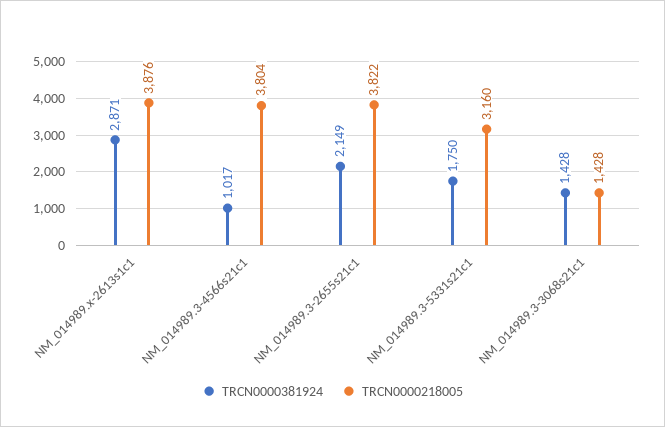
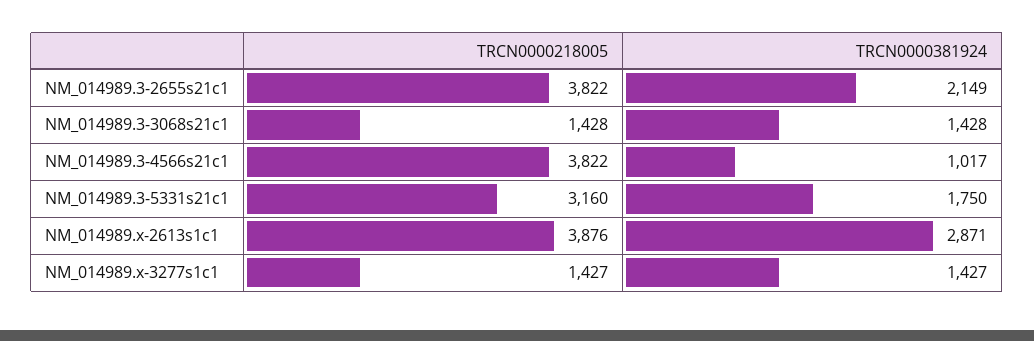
  {
    "TRCN0000381924": {
      "NM_014989.x-2613s1c1": 2871,
      "NM_014989.3-4566s21c1": 1017,
      "NM_014989.3-2655s21c1": 2149,
      "NM_014989.3-5331s21c1": 1750,
-     "NM_014989.3-3068s21c1": 1428
+     "NM_014989.3-3068s21c1": 1428,
+     "NM_014989.x-3277s1c1": 1427
    },
    "TRCN0000218005": {
      "NM_014989.x-2613s1c1": 3876,
-     "NM_014989.3-4566s21c1": 3804,
+     "NM_014989.3-4566s21c1": 3822,
      "NM_014989.3-2655s21c1": 3822,
      "NM_014989.3-5331s21c1": 3160,
-     "NM_014989.3-3068s21c1": 1428
+     "NM_014989.3-3068s21c1": 1428,
+     "NM_014989.x-3277s1c1": 1427
    }
  }

